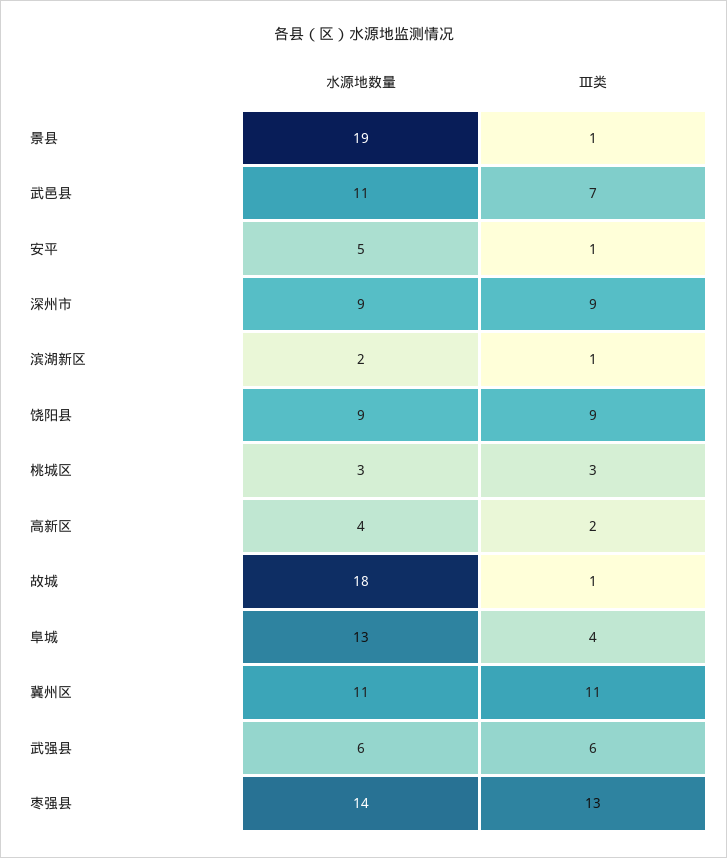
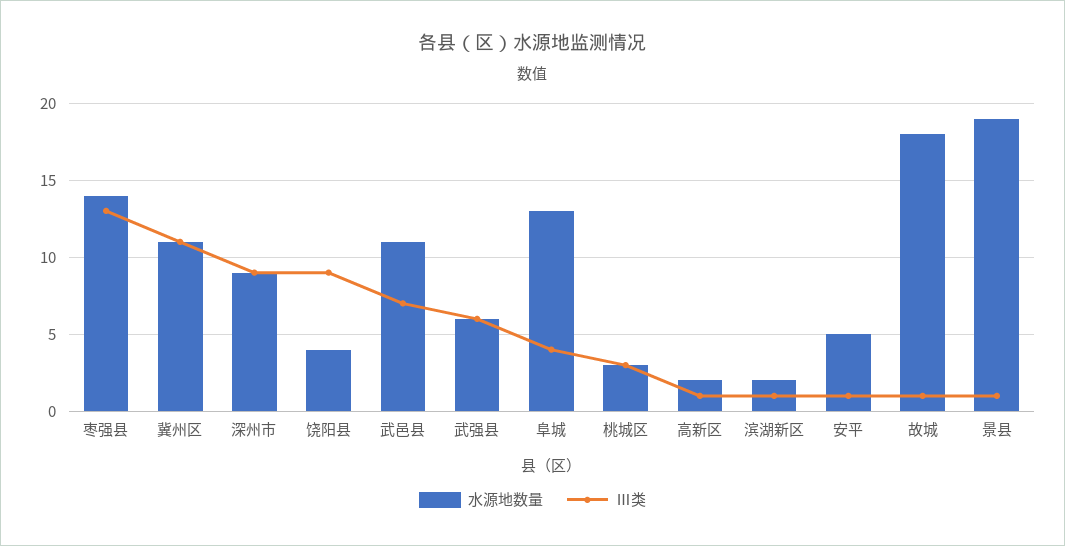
  {
    "水源地数量": {
      "景县": 19,
      "武邑县": 11,
      "安平": 5,
      "深州市": 9,
      "滨湖新区": 2,
-     "饶阳县": 9,
+     "饶阳县": 4,
      "桃城区": 3,
-     "高新区": 4,
+     "高新区": 2,
      "故城": 18,
      "阜城": 13,
      "冀州区": 11,
      "武强县": 6,
      "枣强县": 14
    },
    "Ⅲ类": {
      "景县": 1,
      "武邑县": 7,
      "安平": 1,
      "深州市": 9,
      "滨湖新区": 1,
      "饶阳县": 9,
      "桃城区": 3,
-     "高新区": 2,
+     "高新区": 1,
      "故城": 1,
      "阜城": 4,
      "冀州区": 11,
      "武强县": 6,
      "枣强县": 13
    }
  }

